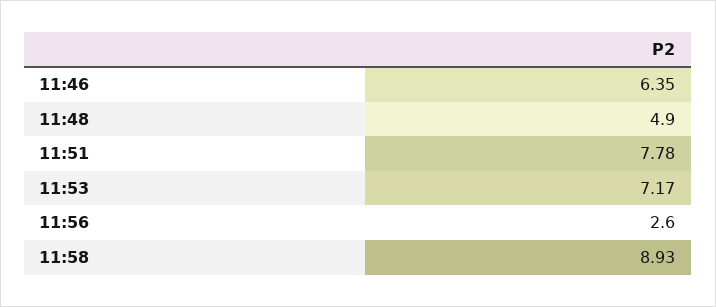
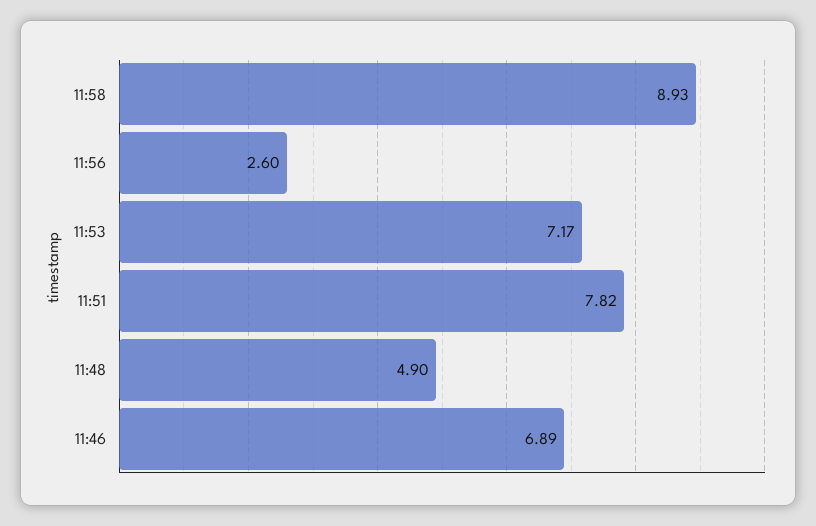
  {
-   "11:46": 6.35,
+   "11:46": 6.89,
    "11:48": 4.9,
-   "11:51": 7.78,
+   "11:51": 7.82,
    "11:53": 7.17,
    "11:56": 2.6,
    "11:58": 8.93
  }

